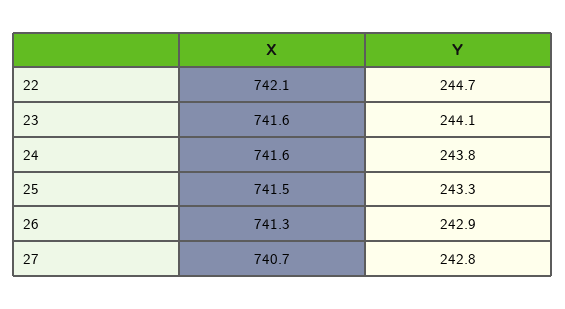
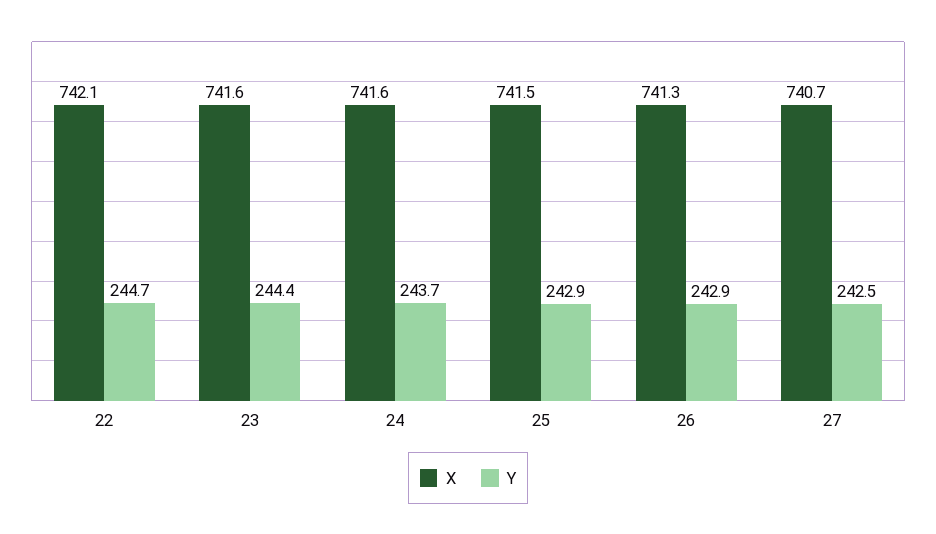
  {
    "X": {
      "22": 742.1,
      "23": 741.6,
      "24": 741.6,
      "25": 741.5,
      "26": 741.3,
      "27": 740.7
    },
    "Y": {
      "22": 244.7,
-     "23": 244.1,
+     "23": 244.4,
-     "24": 243.8,
+     "24": 243.7,
-     "25": 243.3,
+     "25": 242.9,
      "26": 242.9,
-     "27": 242.8
+     "27": 242.5
    }
  }

